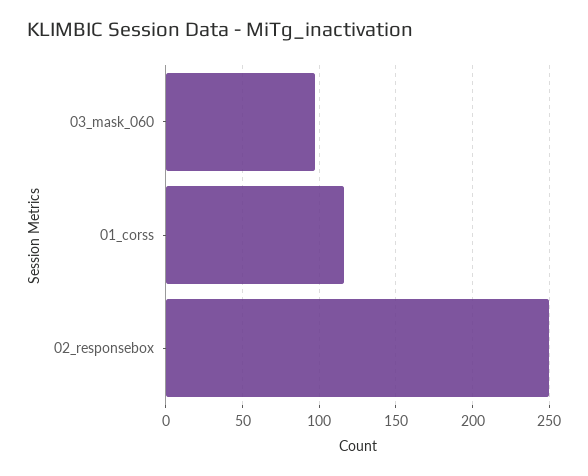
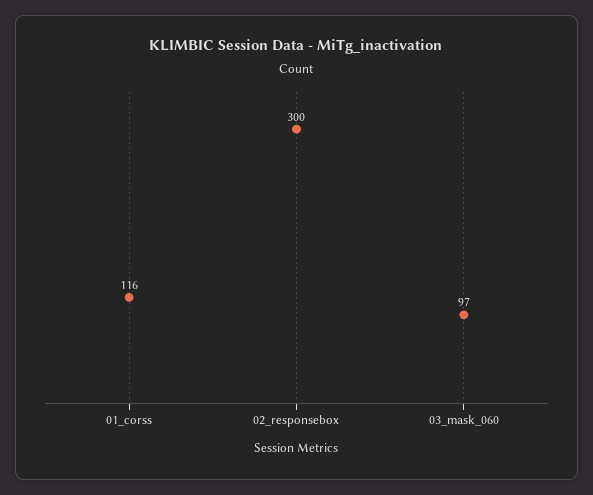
  {
    "03_mask_060": 97,
    "01_corss": 116,
-   "02_responsebox": 250
+   "02_responsebox": 300
  }

